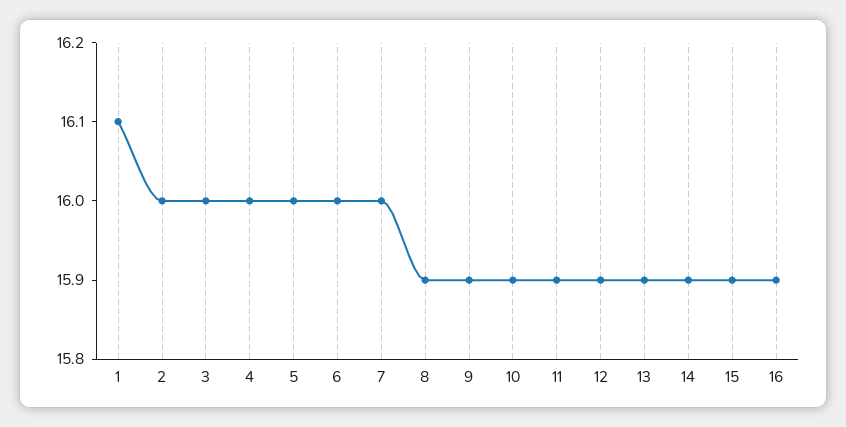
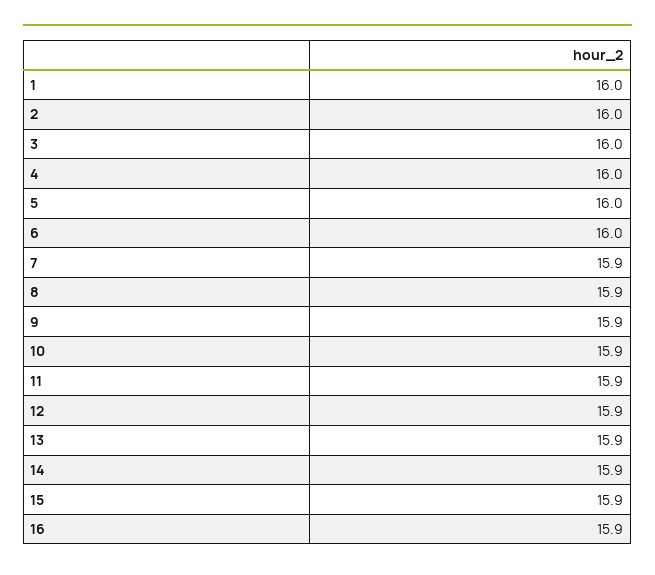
  {
-   "1": 16.1,
+   "1": 16,
    "2": 16,
    "3": 16,
    "4": 16,
    "5": 16,
    "6": 16,
-   "7": 16,
+   "7": 15.9,
    "8": 15.9,
    "9": 15.9,
    "10": 15.9,
    "11": 15.9,
    "12": 15.9,
    "13": 15.9,
    "14": 15.9,
    "15": 15.9,
    "16": 15.9
  }

